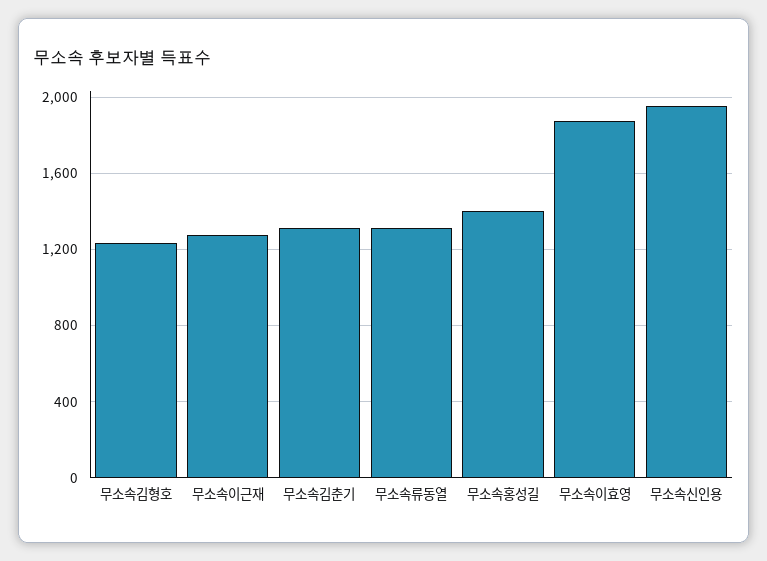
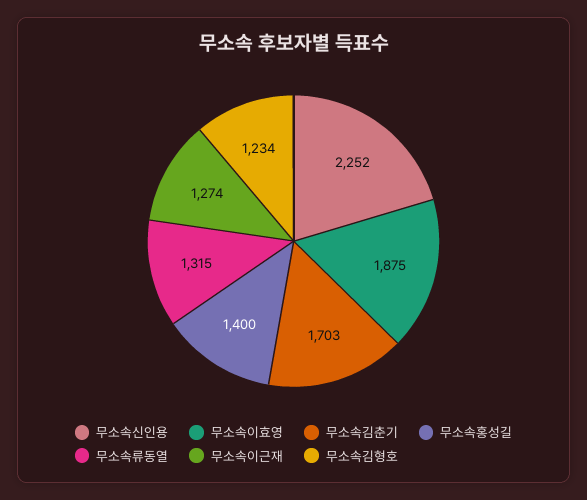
  {
    "무소속김형호": 1234,
    "무소속이근재": 1274,
-   "무소속김춘기": 1300,
+   "무소속김춘기": 1703,
    "무소속류동열": 1315,
    "무소속홍성길": 1400,
    "무소속이효영": 1875,
-   "무소속신인용": 1950
+   "무소속신인용": 2252
  }

